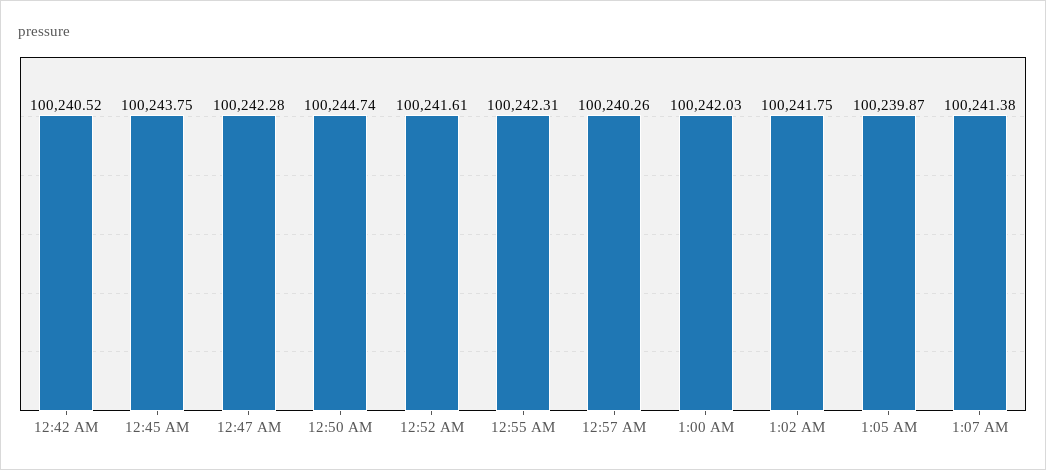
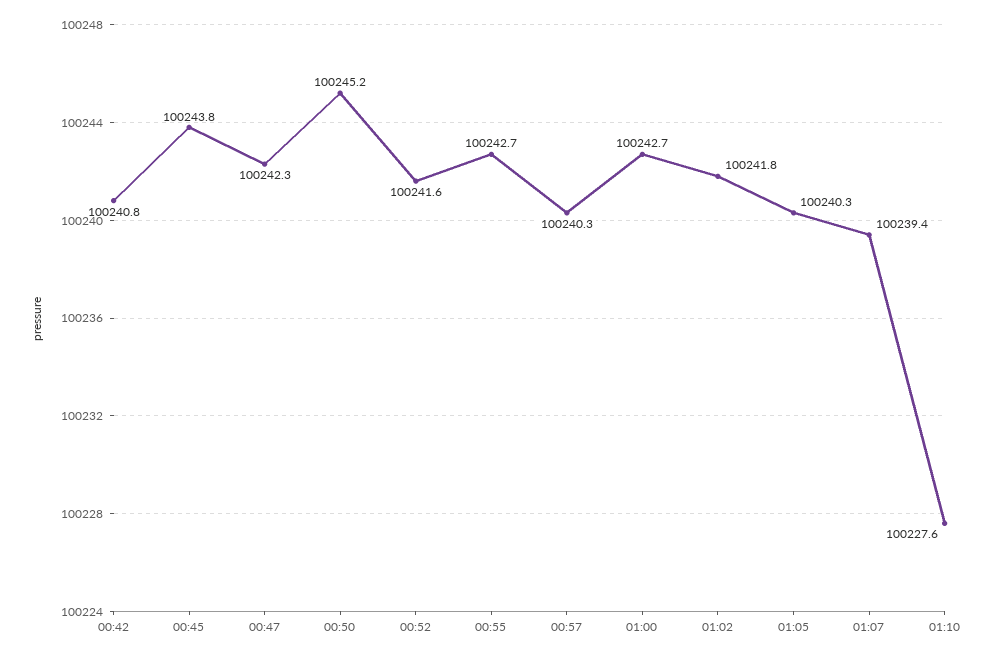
  {
-   "12:42 AM": 100240.52,
+   "12:42 AM": 100240.8,
    "12:45 AM": 100243.75,
    "12:47 AM": 100242.28,
-   "12:50 AM": 100244.74,
+   "12:50 AM": 100245.2,
    "12:52 AM": 100241.61,
-   "12:55 AM": 100242.31,
+   "12:55 AM": 100242.7,
    "12:57 AM": 100240.26,
-   "1:00 AM": 100242.03,
+   "1:00 AM": 100242.7,
    "1:02 AM": 100241.75,
-   "1:05 AM": 100239.87,
+   "1:05 AM": 100240.3,
-   "1:07 AM": 100241.38
+   "1:07 AM": 100239.4,
+   "01:10": 100227.6
  }

